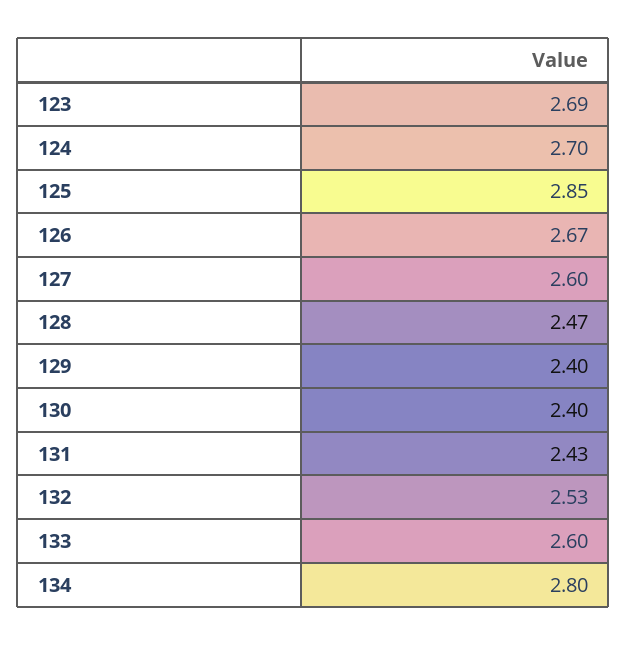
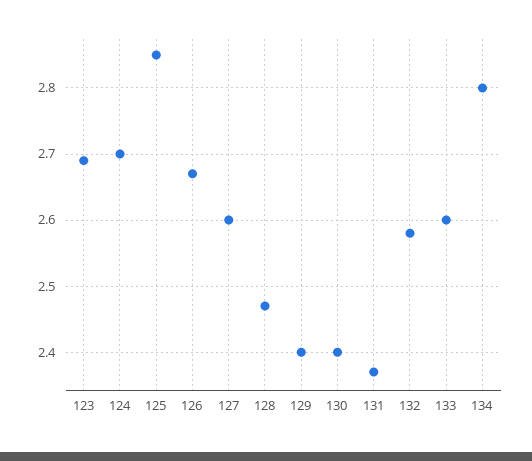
  {
    "123": 2.69,
    "124": 2.7,
    "125": 2.85,
    "126": 2.67,
    "127": 2.6,
    "128": 2.47,
    "129": 2.4,
    "130": 2.4,
-   "131": 2.43,
+   "131": 2.37,
-   "132": 2.53,
+   "132": 2.58,
    "133": 2.6,
    "134": 2.8
  }

